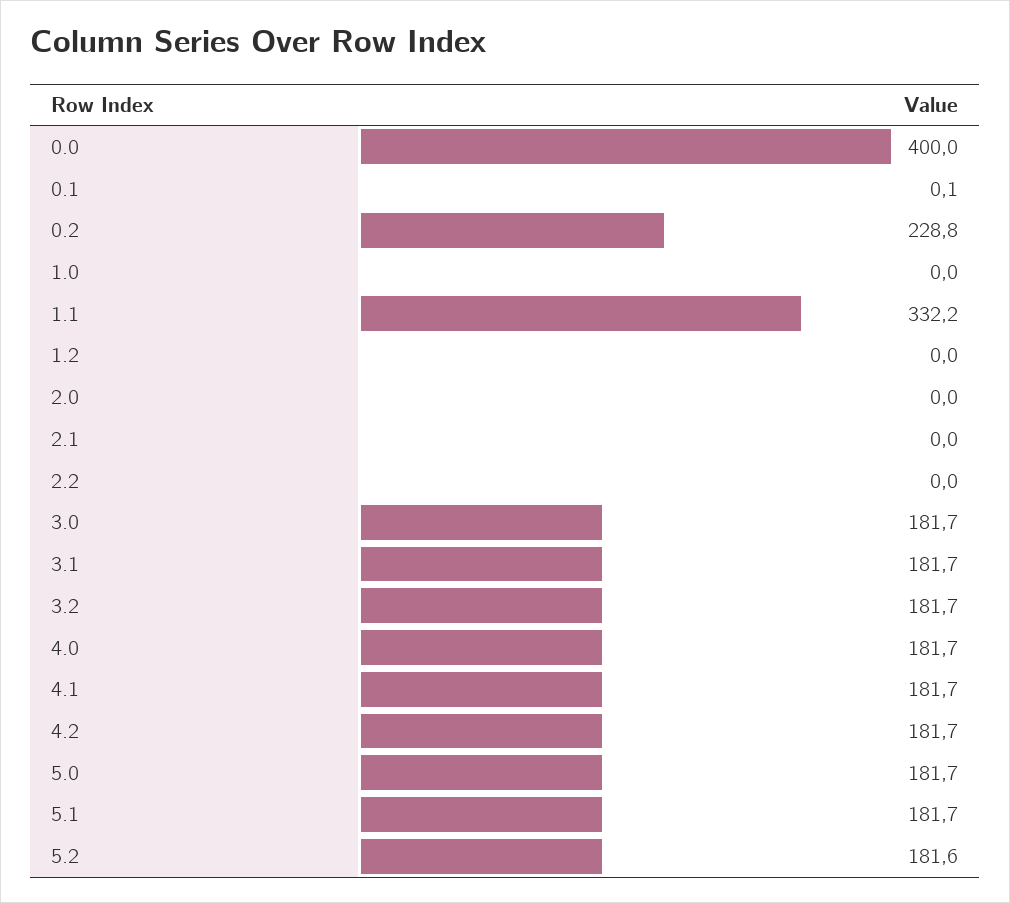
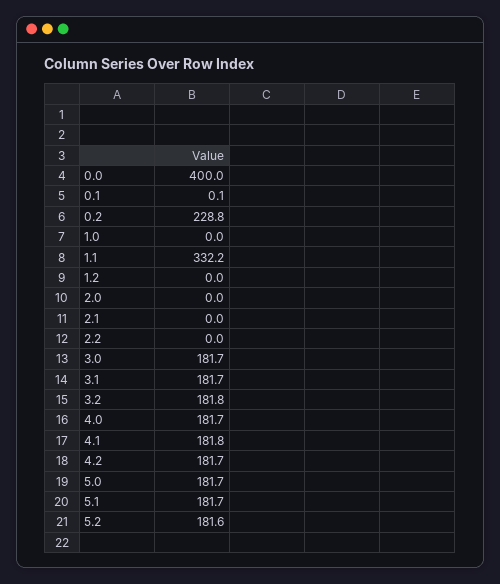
  {
    "0.0": 400,
    "0.1": 0.1,
    "0.2": 228.8,
    "1.0": 0,
    "1.1": 332.2,
    "1.2": 0,
    "2.0": 0,
    "2.1": 0,
    "2.2": 0,
    "3.0": 181.7,
    "3.1": 181.7,
-   "3.2": 181.7,
+   "3.2": 181.8,
    "4.0": 181.7,
-   "4.1": 181.7,
+   "4.1": 181.8,
    "4.2": 181.7,
    "5.0": 181.7,
    "5.1": 181.7,
    "5.2": 181.6
  }

